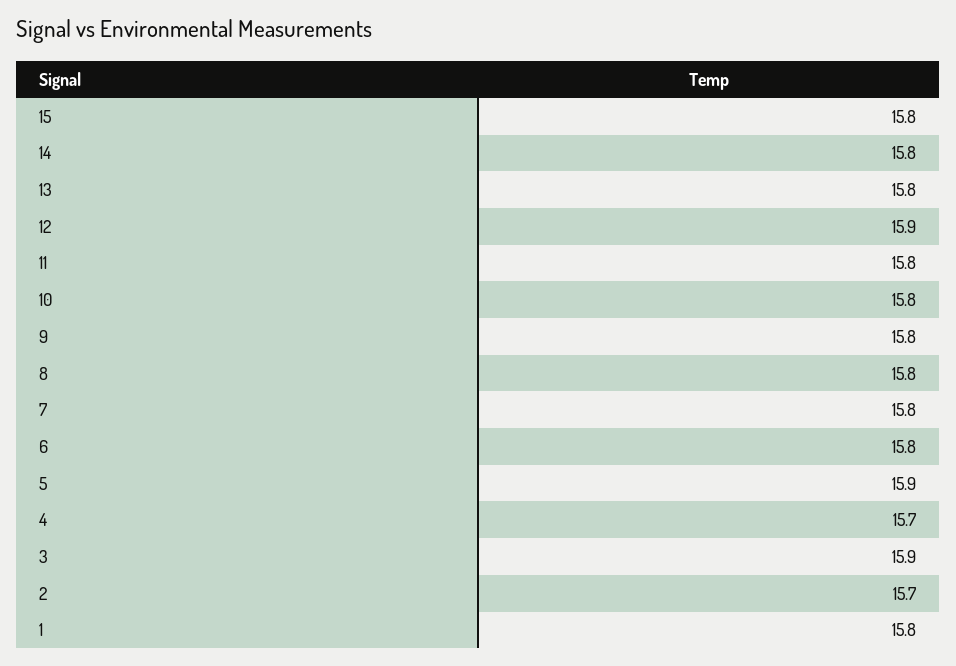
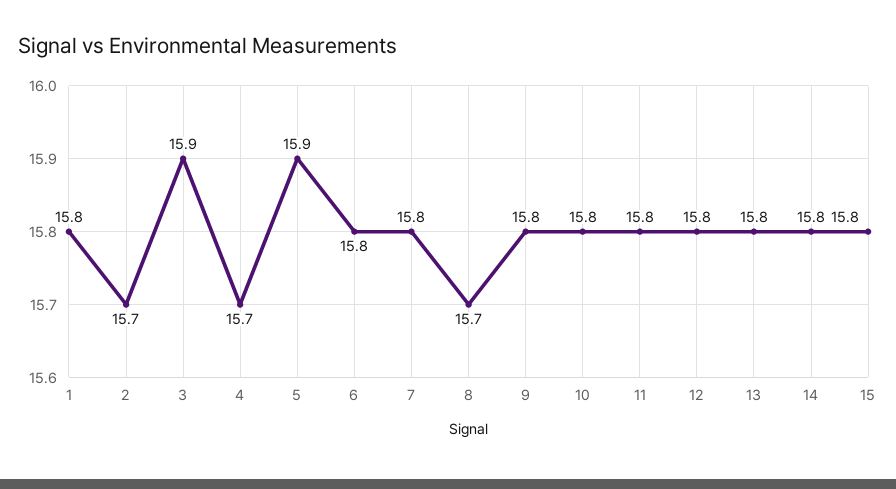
  {
    "15": 15.8,
    "14": 15.8,
    "13": 15.8,
-   "12": 15.9,
+   "12": 15.8,
    "11": 15.8,
    "10": 15.8,
    "9": 15.8,
-   "8": 15.8,
+   "8": 15.7,
    "7": 15.8,
    "6": 15.8,
    "5": 15.9,
    "4": 15.7,
    "3": 15.9,
    "2": 15.7,
    "1": 15.8
  }

